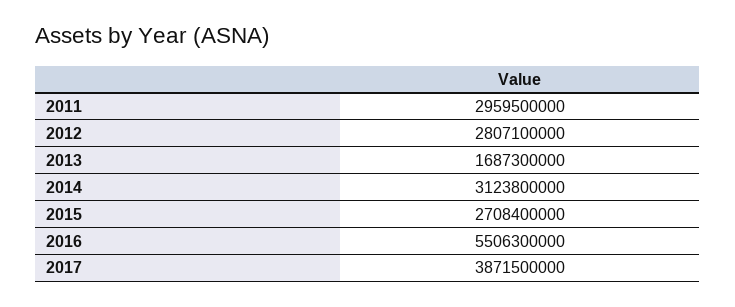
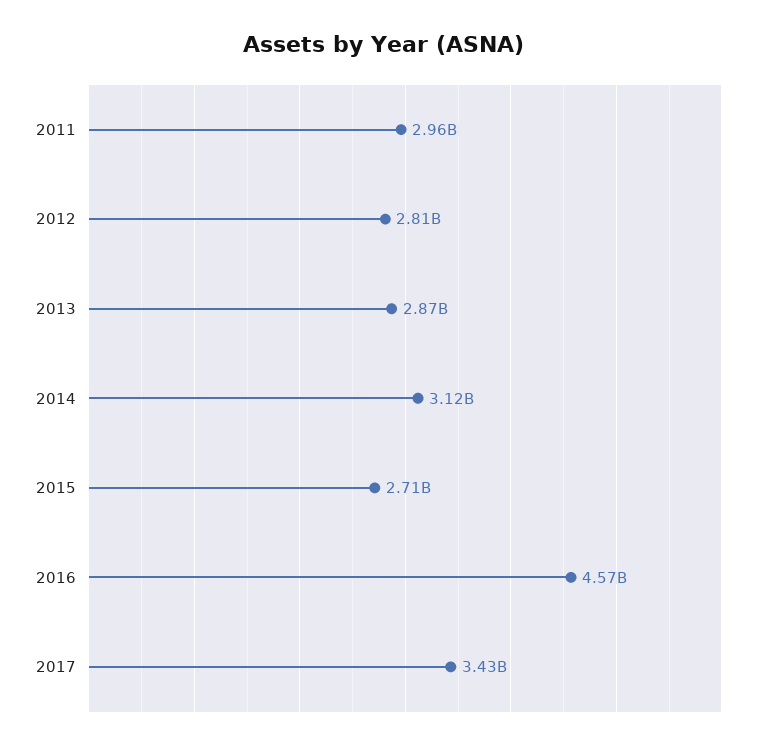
  {
    "2011": 2959500000,
    "2012": 2807100000,
-   "2013": 1687300000,
+   "2013": 2870000000,
    "2014": 3123800000,
    "2015": 2708400000,
-   "2016": 5506300000,
+   "2016": 4570000000,
-   "2017": 3871500000
+   "2017": 3430000000
  }

